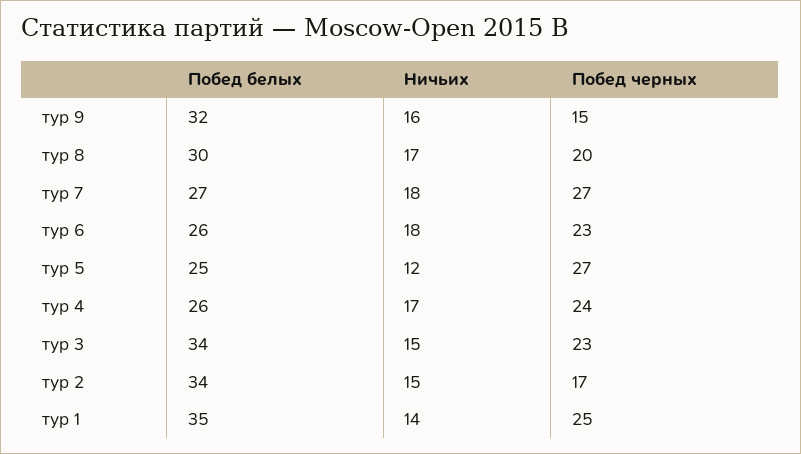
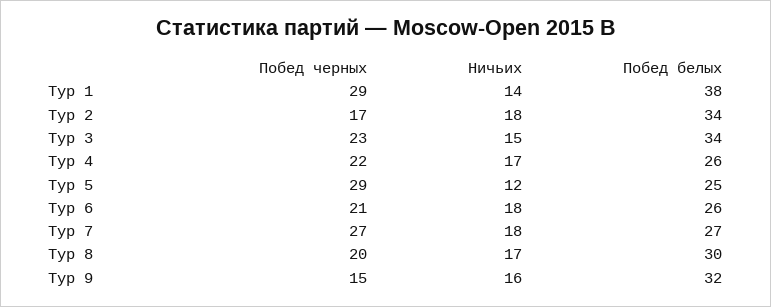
  {
    "Побед белых": {
      "тур 9": 32,
      "тур 8": 30,
      "тур 7": 27,
      "тур 6": 26,
      "тур 5": 25,
      "тур 4": 26,
      "тур 3": 34,
      "тур 2": 34,
-     "тур 1": 35
+     "тур 1": 38
    },
    "Ничьих": {
      "тур 9": 16,
      "тур 8": 17,
      "тур 7": 18,
      "тур 6": 18,
      "тур 5": 12,
      "тур 4": 17,
      "тур 3": 15,
-     "тур 2": 15,
+     "тур 2": 18,
      "тур 1": 14
    },
    "Побед черных": {
      "тур 9": 15,
      "тур 8": 20,
      "тур 7": 27,
-     "тур 6": 23,
+     "тур 6": 21,
-     "тур 5": 27,
+     "тур 5": 29,
-     "тур 4": 24,
+     "тур 4": 22,
      "тур 3": 23,
      "тур 2": 17,
-     "тур 1": 25
+     "тур 1": 29
    }
  }

